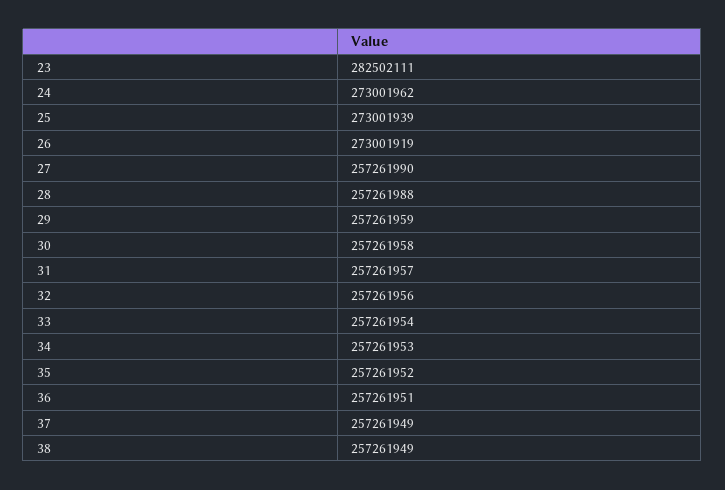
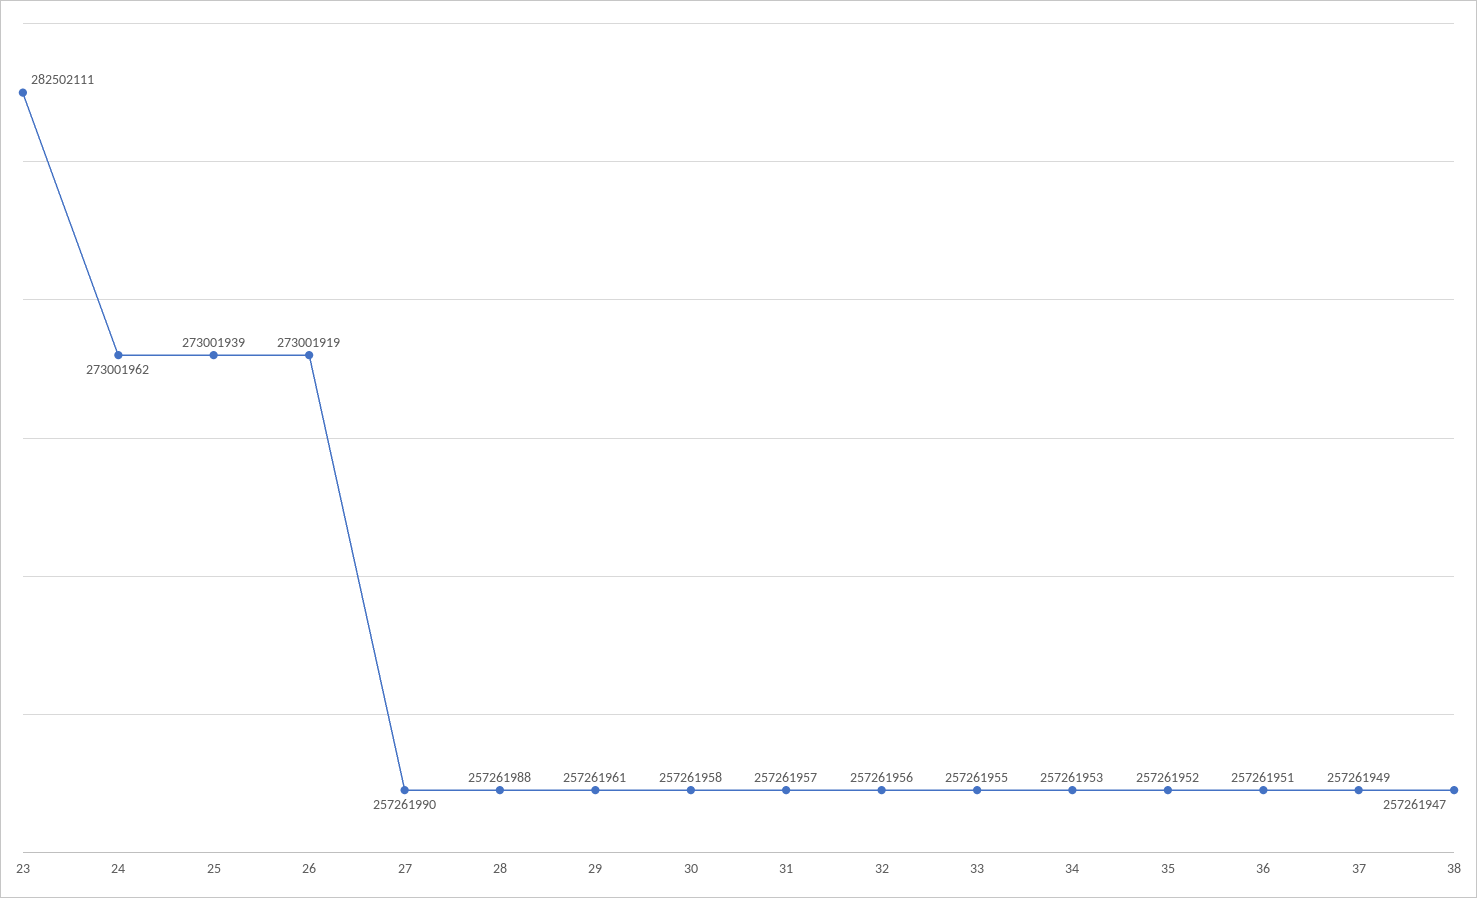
  {
    "23": 282502111,
    "24": 273001962,
    "25": 273001939,
    "26": 273001919,
    "27": 257261990,
    "28": 257261988,
-   "29": 257261959,
+   "29": 257261961,
    "30": 257261958,
    "31": 257261957,
    "32": 257261956,
-   "33": 257261954,
+   "33": 257261955,
    "34": 257261953,
    "35": 257261952,
    "36": 257261951,
    "37": 257261949,
-   "38": 257261949
+   "38": 257261947
  }

